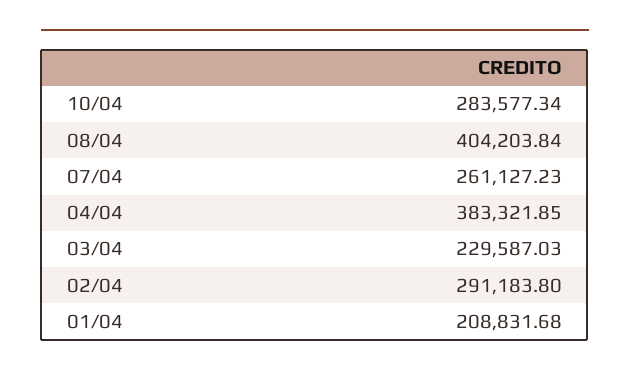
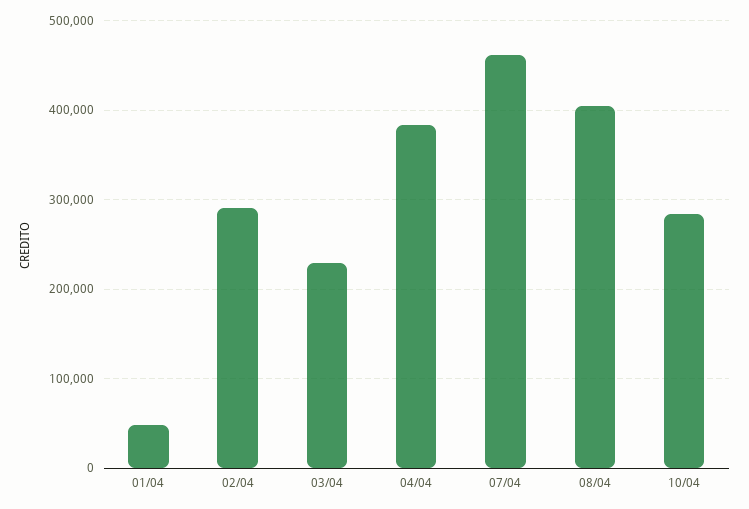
  {
    "10/04": 283577.34,
    "08/04": 404203.84,
-   "07/04": 261127.23,
+   "07/04": 460000,
    "04/04": 383321.85,
    "03/04": 229587.03,
    "02/04": 291183.8,
-   "01/04": 208831.68
+   "01/04": 50000
  }

